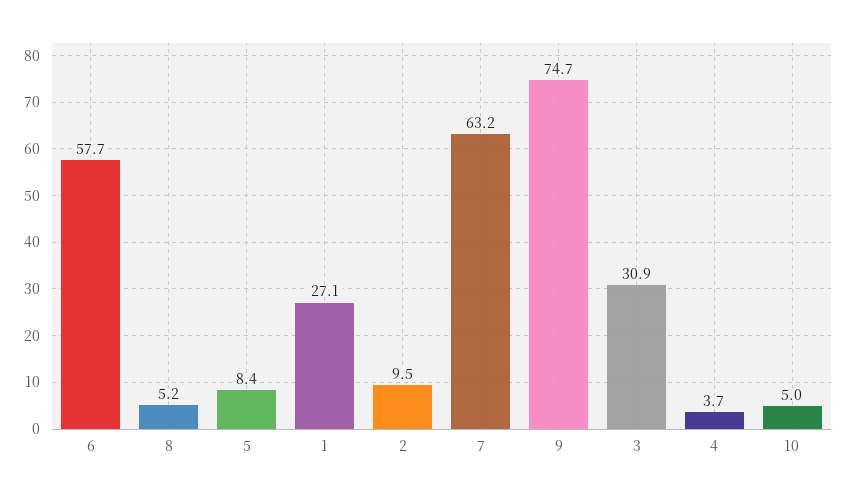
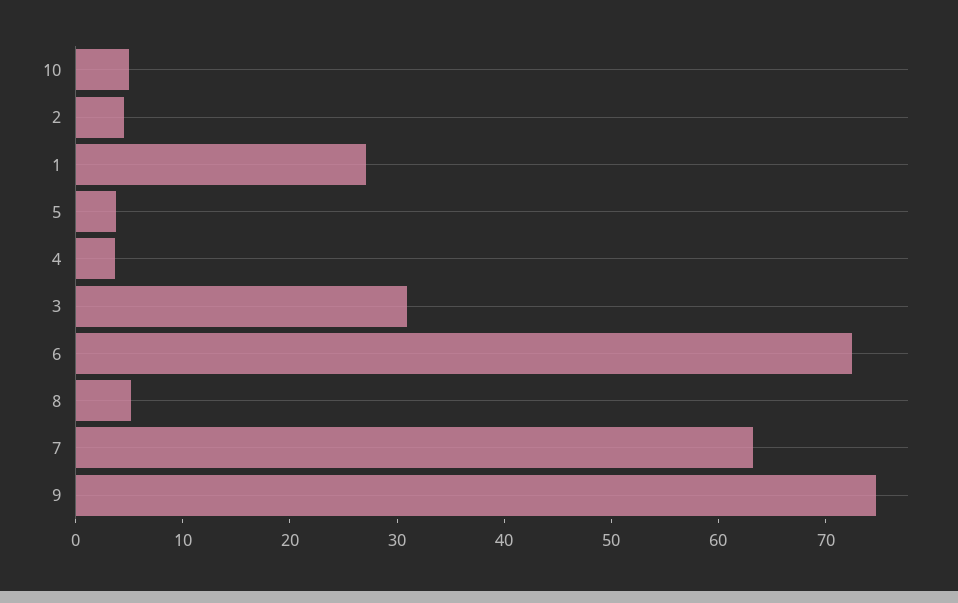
  {
-   "6": 57.7,
+   "6": 72,
    "8": 5.2,
-   "5": 8.4,
+   "5": 4,
    "1": 27.1,
-   "2": 9.5,
+   "2": 4,
    "7": 63.2,
    "9": 74.7,
    "3": 30.9,
    "4": 3.7,
    "10": 5
  }

